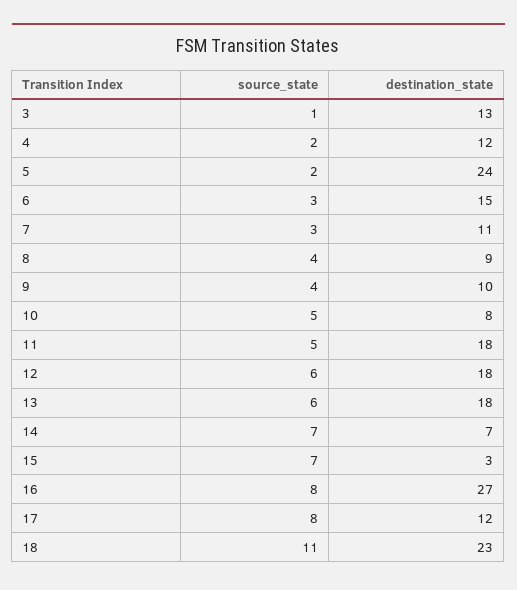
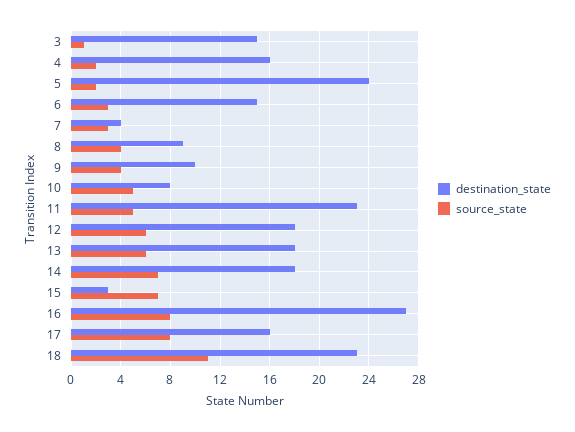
  {
    "source_state": {
      "3": 1,
      "4": 2,
      "5": 2,
      "6": 3,
      "7": 3,
      "8": 4,
      "9": 4,
      "10": 5,
      "11": 5,
      "12": 6,
      "13": 6,
      "14": 7,
      "15": 7,
      "16": 8,
      "17": 8,
      "18": 11
    },
    "destination_state": {
-     "3": 13,
+     "3": 15,
-     "4": 12,
+     "4": 16,
      "5": 24,
      "6": 15,
-     "7": 11,
+     "7": 4,
      "8": 9,
      "9": 10,
      "10": 8,
-     "11": 18,
+     "11": 23,
      "12": 18,
      "13": 18,
-     "14": 7,
+     "14": 18,
      "15": 3,
      "16": 27,
-     "17": 12,
+     "17": 16,
      "18": 23
    }
  }

